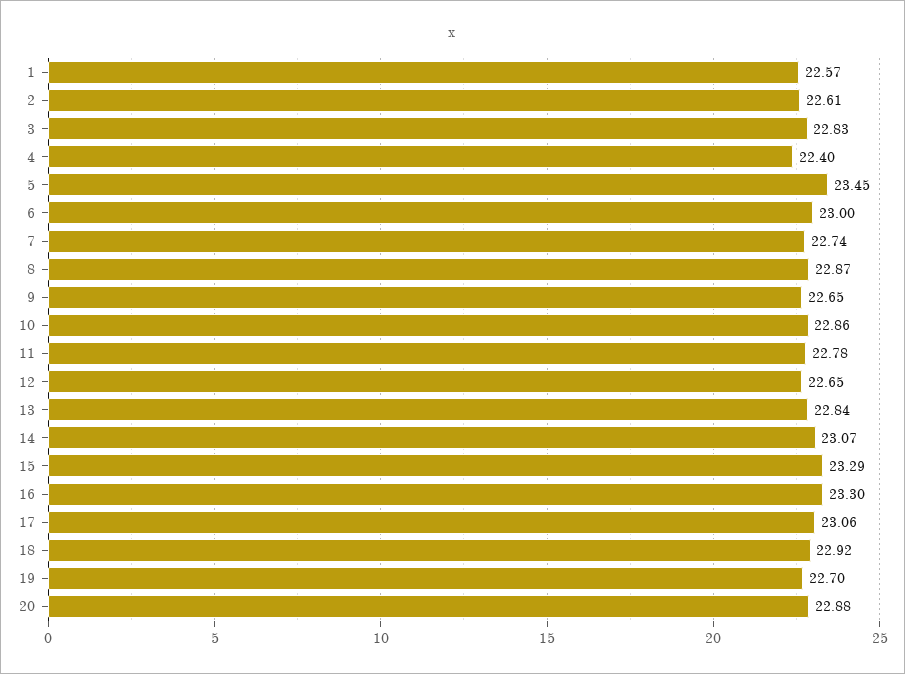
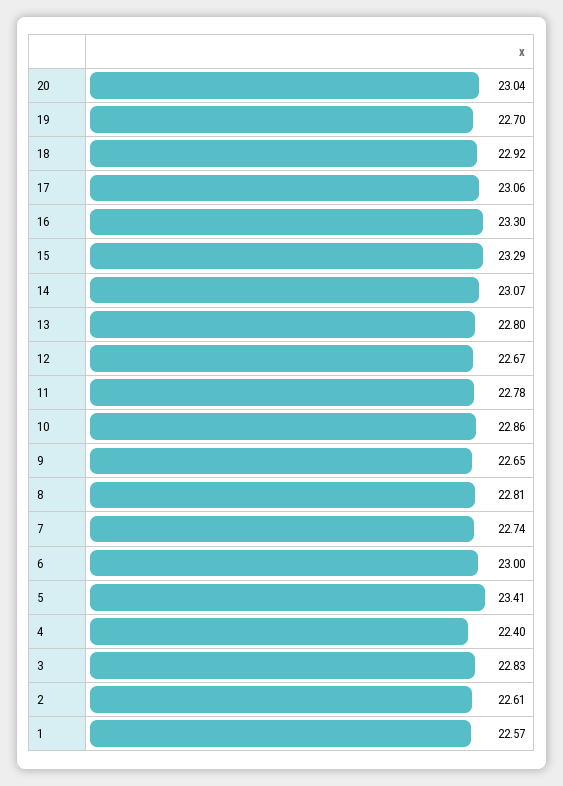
  {
    "1": 22.57,
    "2": 22.61,
    "3": 22.83,
    "4": 22.4,
-   "5": 23.45,
+   "5": 23.41,
    "6": 23,
    "7": 22.74,
-   "8": 22.87,
+   "8": 22.81,
    "9": 22.65,
    "10": 22.86,
    "11": 22.78,
-   "12": 22.65,
+   "12": 22.67,
-   "13": 22.84,
+   "13": 22.8,
    "14": 23.07,
    "15": 23.29,
    "16": 23.3,
    "17": 23.06,
    "18": 22.92,
    "19": 22.7,
-   "20": 22.88
+   "20": 23.04
  }

